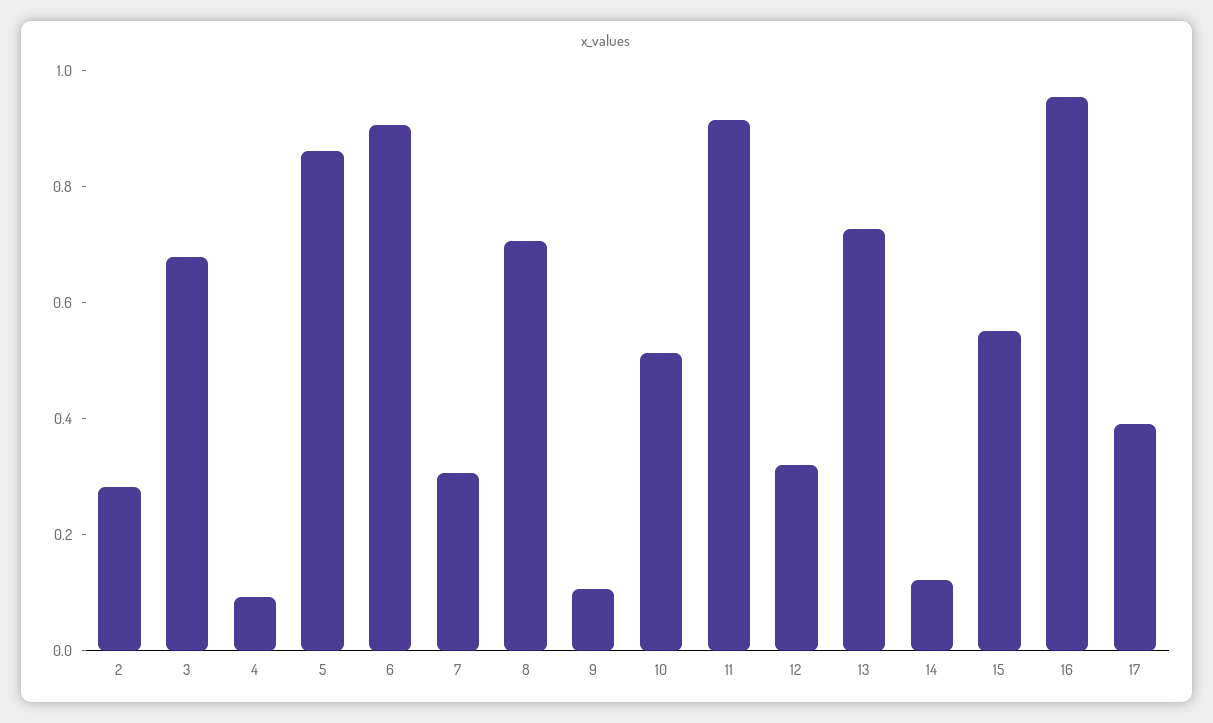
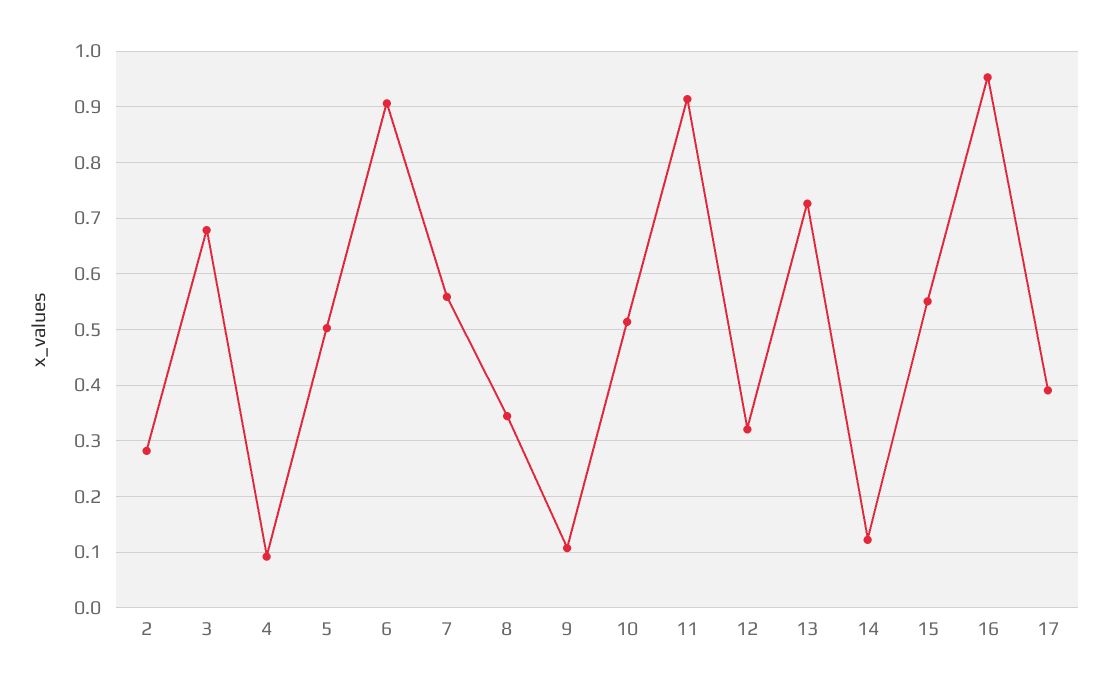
  {
    "2": 0.28,
    "3": 0.68,
    "4": 0.1,
-   "5": 0.85,
+   "5": 0.5,
    "6": 0.9,
-   "7": 0.3,
+   "7": 0.56,
-   "8": 0.7,
+   "8": 0.34,
    "9": 0.1,
    "10": 0.52,
    "11": 0.92,
    "12": 0.32,
    "13": 0.72,
    "14": 0.12,
    "15": 0.56,
    "16": 0.96,
    "17": 0.4
  }

